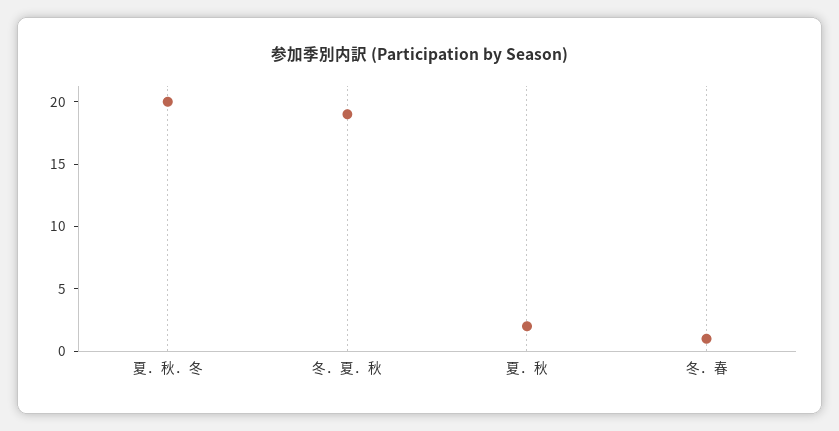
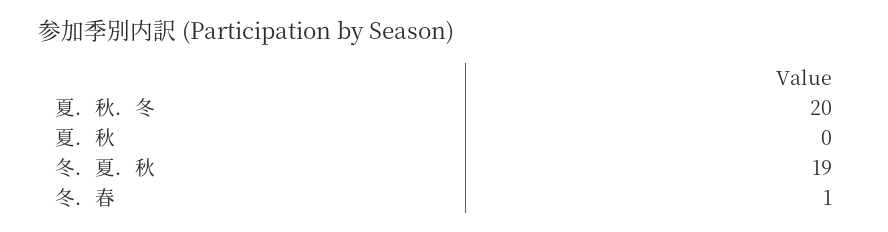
  {
    "夏．秋．冬": 20,
    "冬．夏．秋": 19,
-   "夏．秋": 2,
+   "夏．秋": 0,
    "冬．春": 1
  }

